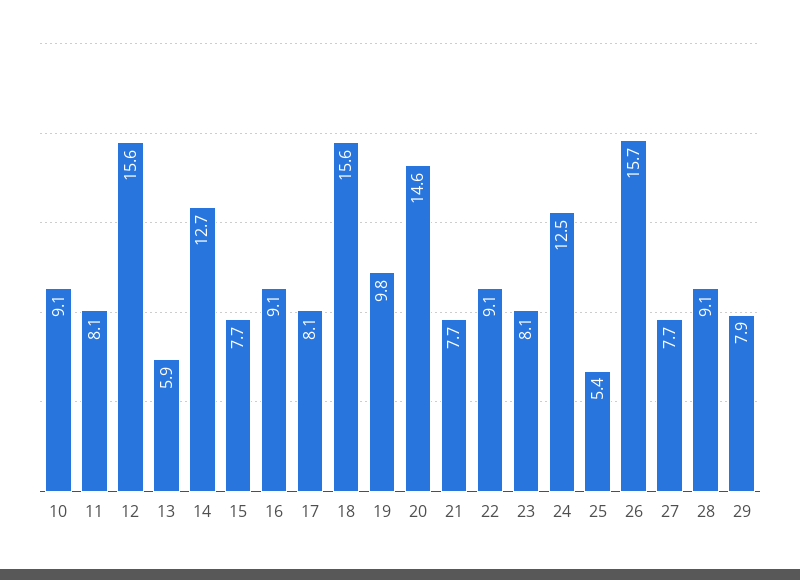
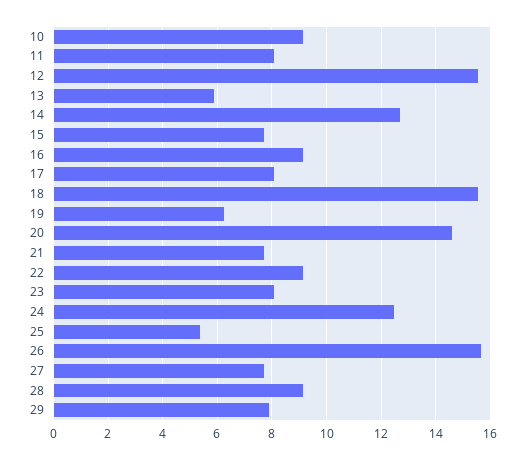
  {
    "10": 9.1,
    "11": 8.1,
    "12": 15.6,
    "13": 5.9,
    "14": 12.7,
    "15": 7.7,
    "16": 9.1,
    "17": 8.1,
    "18": 15.6,
-   "19": 9.8,
+   "19": 6.25,
    "20": 14.6,
    "21": 7.7,
    "22": 9.1,
    "23": 8.1,
    "24": 12.5,
    "25": 5.4,
    "26": 15.7,
    "27": 7.7,
    "28": 9.1,
    "29": 7.9
  }

